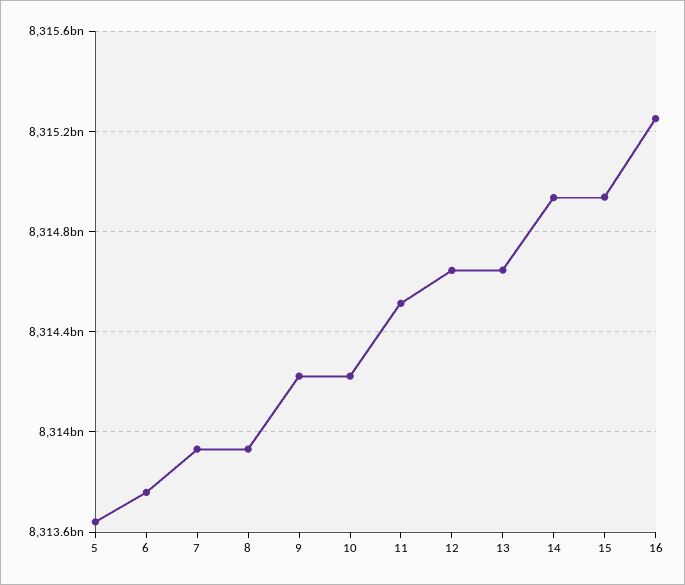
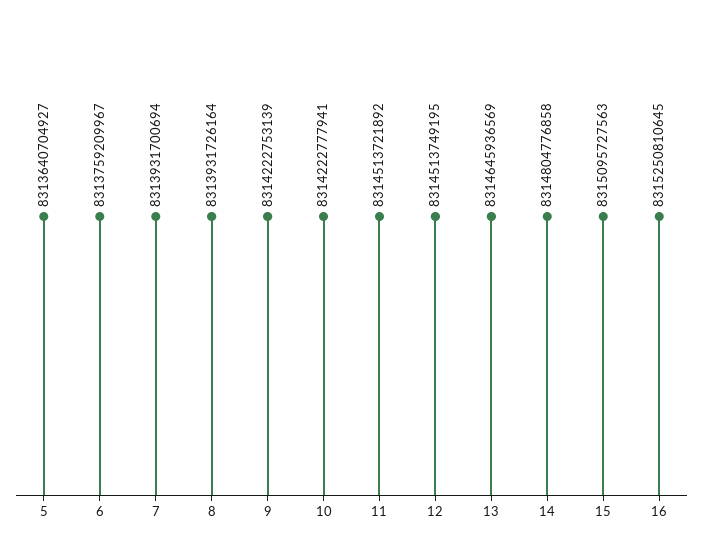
  {
    "5": 8313640704927,
    "6": 8313759209967,
    "7": 8313931700694,
    "8": 8313931726164,
    "9": 8314222753139,
    "10": 8314222777941,
    "11": 8314513721892,
-   "12": 8314650000000,
+   "12": 8314513749195,
    "13": 8314645936569,
-   "14": 8314950000000,
+   "14": 8314804776858,
-   "15": 8314950000000,
+   "15": 8315095727563,
    "16": 8315250810645
  }

